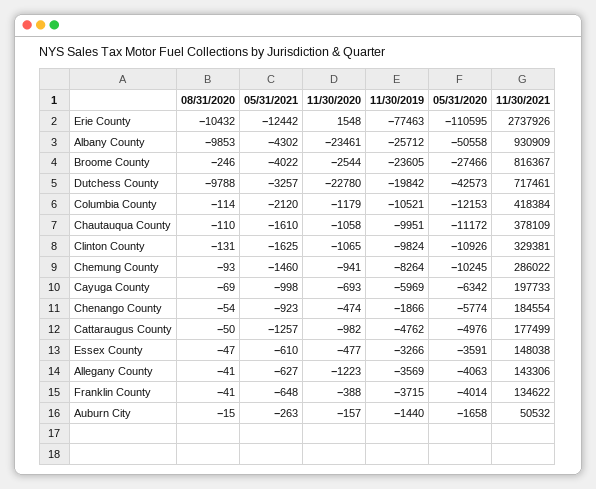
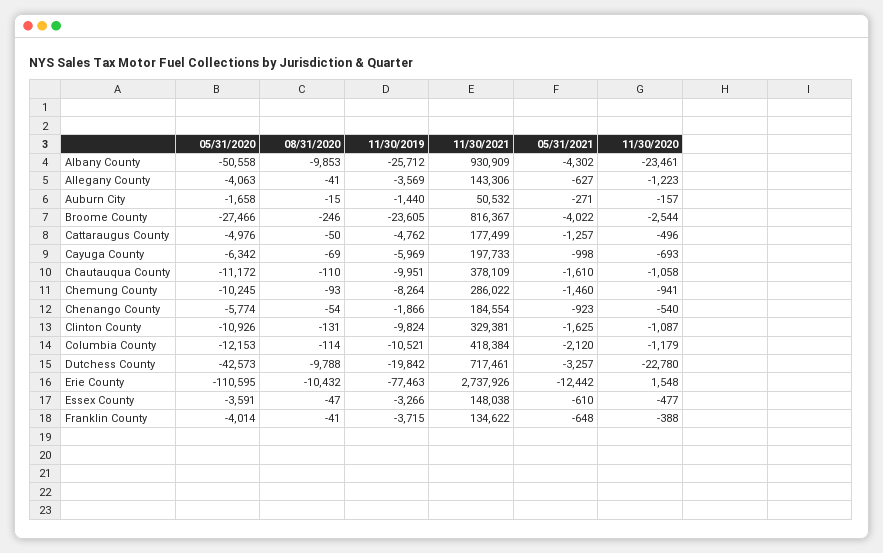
  {
    "08/31/2020": {
      "Erie County": -10432,
      "Albany County": -9853,
      "Broome County": -246,
      "Dutchess County": -9788,
      "Columbia County": -114,
      "Chautauqua County": -110,
      "Clinton County": -131,
      "Chemung County": -93,
      "Cayuga County": -69,
      "Chenango County": -54,
      "Cattaraugus County": -50,
      "Essex County": -47,
      "Allegany County": -41,
      "Franklin County": -41,
      "Auburn City": -15
    },
    "05/31/2021": {
      "Erie County": -12442,
      "Albany County": -4302,
      "Broome County": -4022,
      "Dutchess County": -3257,
      "Columbia County": -2120,
      "Chautauqua County": -1610,
      "Clinton County": -1625,
      "Chemung County": -1460,
      "Cayuga County": -998,
      "Chenango County": -923,
      "Cattaraugus County": -1257,
      "Essex County": -610,
      "Allegany County": -627,
      "Franklin County": -648,
-     "Auburn City": -263
+     "Auburn City": -271
    },
    "11/30/2020": {
      "Erie County": 1548,
      "Albany County": -23461,
      "Broome County": -2544,
      "Dutchess County": -22780,
      "Columbia County": -1179,
      "Chautauqua County": -1058,
-     "Clinton County": -1065,
+     "Clinton County": -1087,
      "Chemung County": -941,
      "Cayuga County": -693,
-     "Chenango County": -474,
+     "Chenango County": -540,
-     "Cattaraugus County": -982,
+     "Cattaraugus County": -496,
      "Essex County": -477,
      "Allegany County": -1223,
      "Franklin County": -388,
      "Auburn City": -157
    },
    "11/30/2019": {
      "Erie County": -77463,
      "Albany County": -25712,
      "Broome County": -23605,
      "Dutchess County": -19842,
      "Columbia County": -10521,
      "Chautauqua County": -9951,
      "Clinton County": -9824,
      "Chemung County": -8264,
      "Cayuga County": -5969,
      "Chenango County": -1866,
      "Cattaraugus County": -4762,
      "Essex County": -3266,
      "Allegany County": -3569,
      "Franklin County": -3715,
      "Auburn City": -1440
    },
    "05/31/2020": {
      "Erie County": -110595,
      "Albany County": -50558,
      "Broome County": -27466,
      "Dutchess County": -42573,
      "Columbia County": -12153,
      "Chautauqua County": -11172,
      "Clinton County": -10926,
      "Chemung County": -10245,
      "Cayuga County": -6342,
      "Chenango County": -5774,
      "Cattaraugus County": -4976,
      "Essex County": -3591,
      "Allegany County": -4063,
      "Franklin County": -4014,
      "Auburn City": -1658
    },
    "11/30/2021": {
      "Erie County": 2737926,
      "Albany County": 930909,
      "Broome County": 816367,
      "Dutchess County": 717461,
      "Columbia County": 418384,
      "Chautauqua County": 378109,
      "Clinton County": 329381,
      "Chemung County": 286022,
      "Cayuga County": 197733,
      "Chenango County": 184554,
      "Cattaraugus County": 177499,
      "Essex County": 148038,
      "Allegany County": 143306,
      "Franklin County": 134622,
      "Auburn City": 50532
    }
  }

